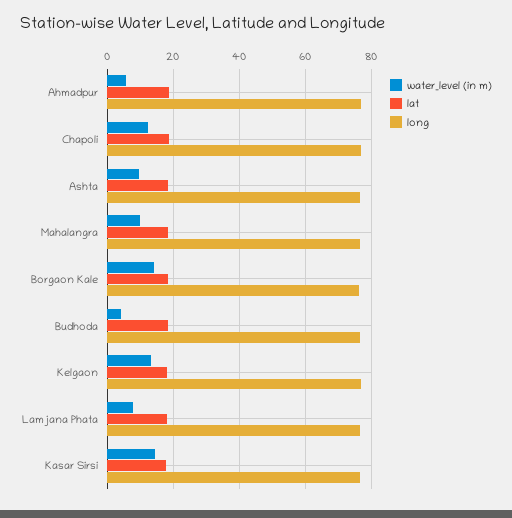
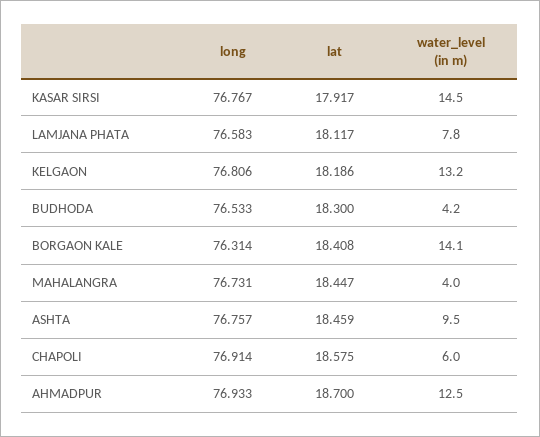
  {
    "water_level (in m)": {
-     "Ahmadpur": 6,
+     "Ahmadpur": 12.5,
-     "Chapoli": 12,
+     "Chapoli": 6,
      "Ashta": 9.5,
-     "Mahalangra": 10,
+     "Mahalangra": 4,
      "Borgaon Kale": 14.1,
      "Budhoda": 4.2,
      "Kelgaon": 13.2,
      "Lamjana Phata": 7.8,
      "Kasar Sirsi": 14.5
    },
    "lat": {
      "Ahmadpur": 18.7,
      "Chapoli": 18.575,
      "Ashta": 18.459,
      "Mahalangra": 18.447,
      "Borgaon Kale": 18.408,
      "Budhoda": 18.3,
      "Kelgaon": 18.186,
      "Lamjana Phata": 18.117,
      "Kasar Sirsi": 17.917
    },
    "long": {
      "Ahmadpur": 76.933,
      "Chapoli": 76.914,
      "Ashta": 76.757,
      "Mahalangra": 76.731,
      "Borgaon Kale": 76.314,
      "Budhoda": 76.533,
      "Kelgaon": 76.806,
      "Lamjana Phata": 76.583,
      "Kasar Sirsi": 76.767
    }
  }

